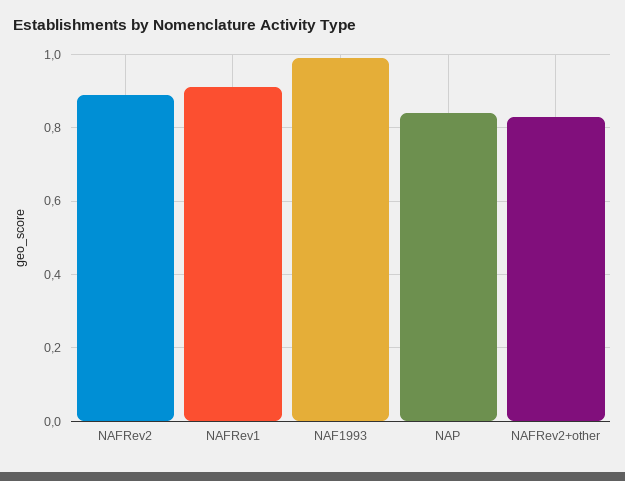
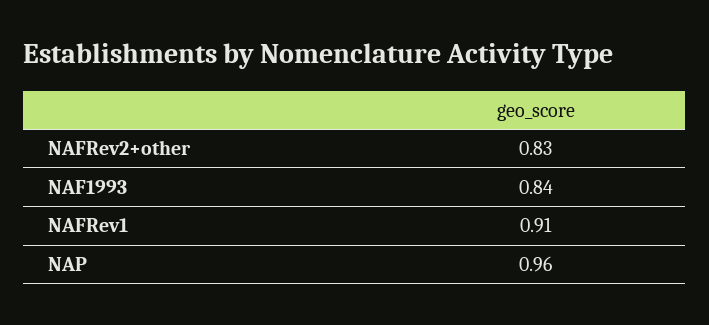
  {
-   "NAFRev2": 0.9,
    "NAFRev1": 0.91,
-   "NAF1993": 1,
+   "NAF1993": 0.84,
-   "NAP": 0.85,
+   "NAP": 0.96,
    "NAFRev2+other": 0.83
  }

